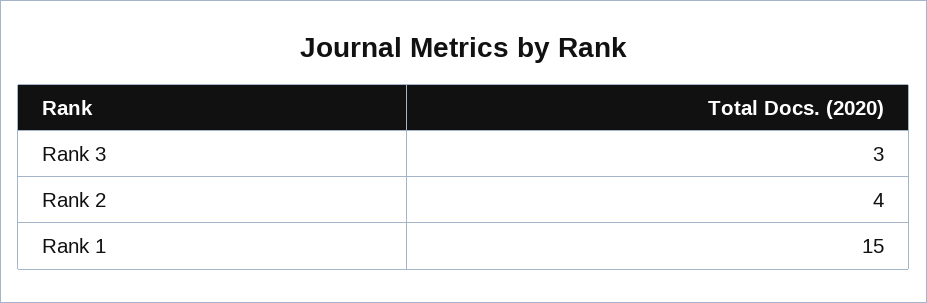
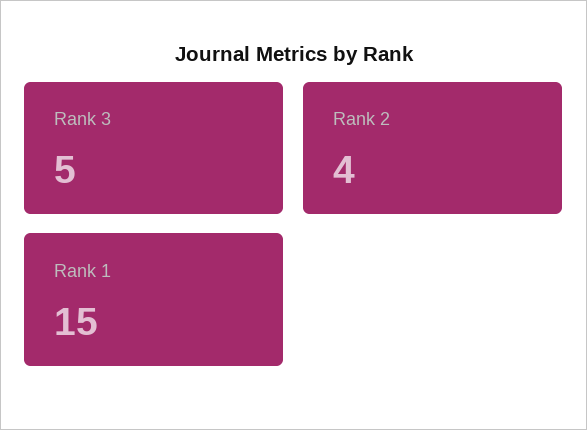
  {
-   "Rank 3": 3,
+   "Rank 3": 5,
    "Rank 2": 4,
    "Rank 1": 15
  }

